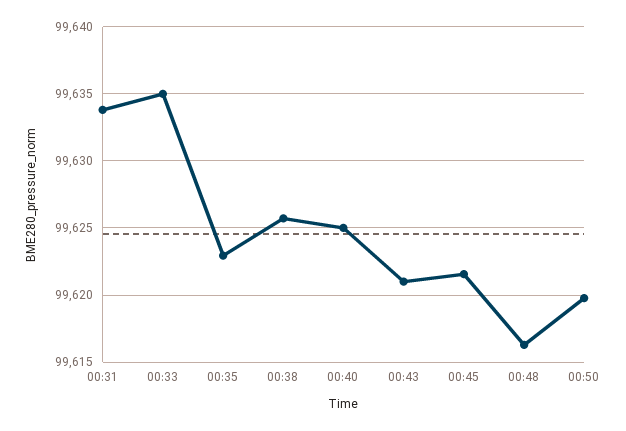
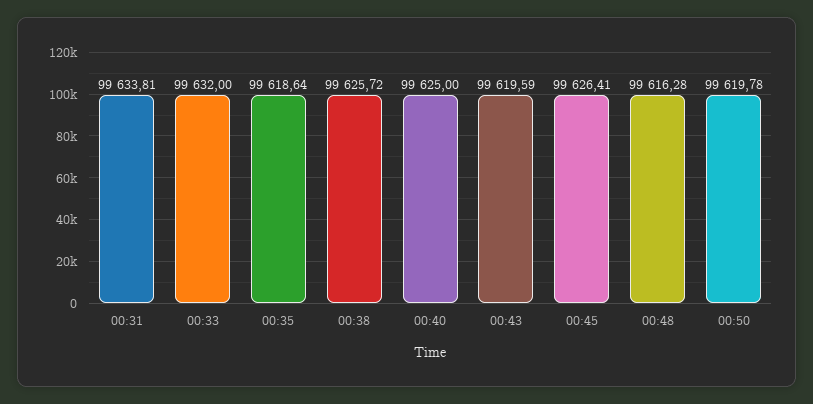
  {
    "00:31": 99633.81,
-   "00:33": 99635,
+   "00:33": 99632,
-   "00:35": 99623,
+   "00:35": 99618.64,
    "00:38": 99625.72,
    "00:40": 99625,
-   "00:43": 99621,
+   "00:43": 99619.59,
-   "00:45": 99621.5,
+   "00:45": 99626.41,
    "00:48": 99616.28,
    "00:50": 99619.78
  }

